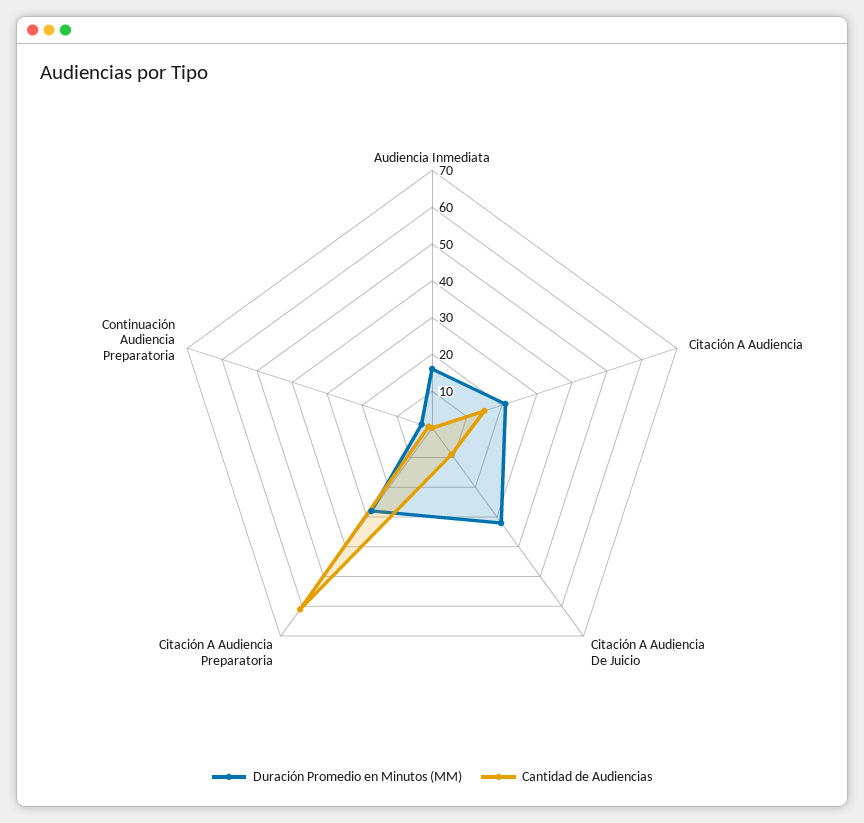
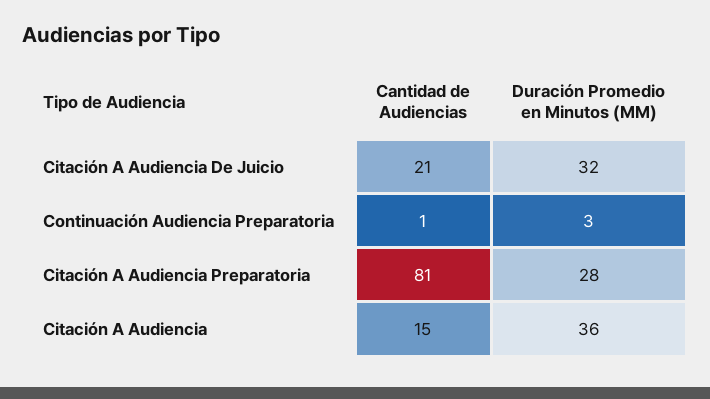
  {
    "Duración Promedio en Minutos (MM)": {
-     "Audiencia Inmediata": 15,
-     "Citación A Audiencia": 20,
+     "Citación A Audiencia": 36,
      "Citación A Audiencia De Juicio": 32,
      "Citación A Audiencia Preparatoria": 28,
      "Continuación Audiencia Preparatoria": 3
    },
    "Cantidad de Audiencias": {
-     "Audiencia Inmediata": 0,
      "Citación A Audiencia": 15,
-     "Citación A Audiencia De Juicio": 10,
+     "Citación A Audiencia De Juicio": 21,
-     "Citación A Audiencia Preparatoria": 60,
+     "Citación A Audiencia Preparatoria": 81,
      "Continuación Audiencia Preparatoria": 1
    }
  }

